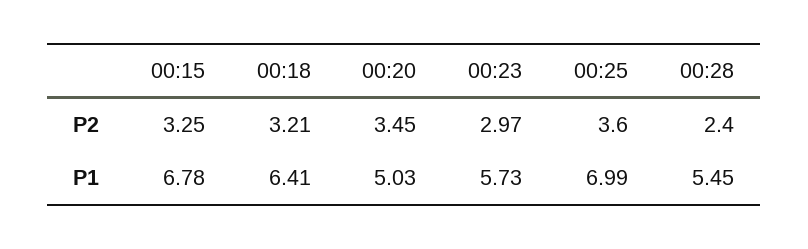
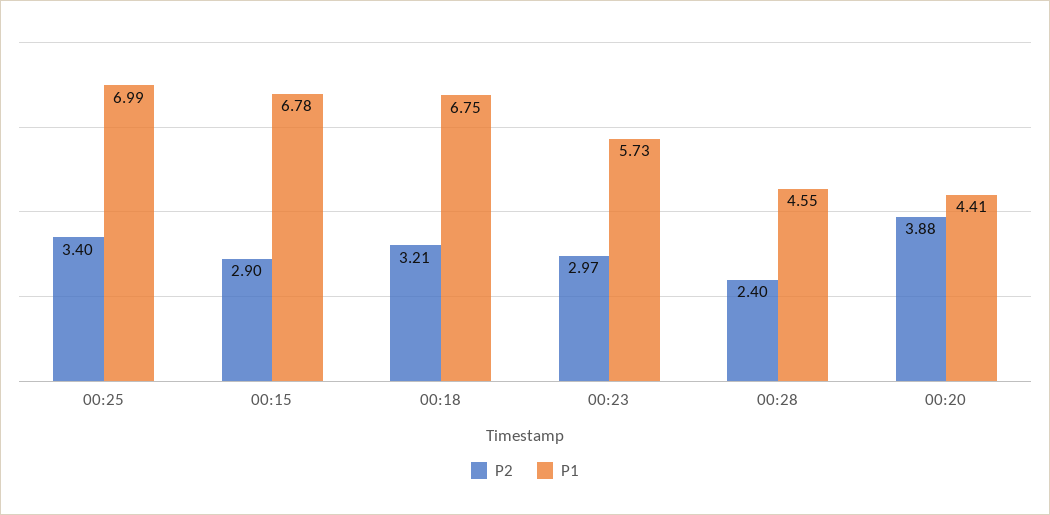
  {
    "P2": {
-     "00:15": 3.25,
+     "00:15": 2.9,
      "00:18": 3.21,
-     "00:20": 3.45,
+     "00:20": 3.88,
      "00:23": 2.97,
-     "00:25": 3.6,
+     "00:25": 3.4,
      "00:28": 2.4
    },
    "P1": {
      "00:15": 6.78,
-     "00:18": 6.41,
+     "00:18": 6.75,
-     "00:20": 5.03,
+     "00:20": 4.41,
      "00:23": 5.73,
      "00:25": 6.99,
-     "00:28": 5.45
+     "00:28": 4.55
    }
  }

